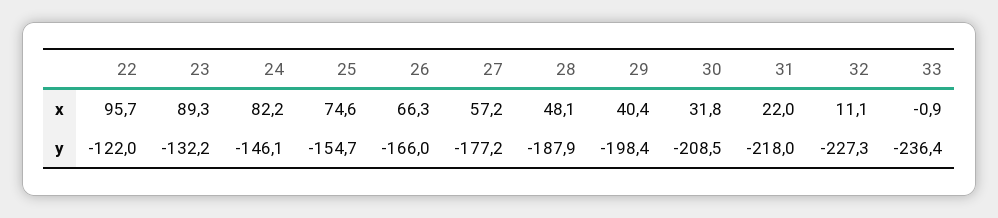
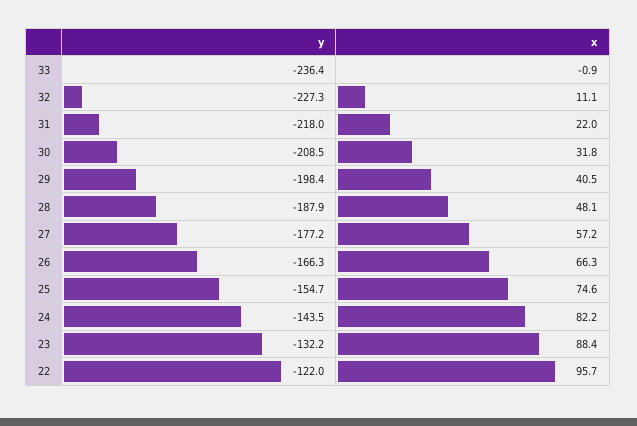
  {
    "22": {
      "x": 95.7,
      "y": -122
    },
    "23": {
-     "x": 89.3,
+     "x": 88.4,
      "y": -132.2
    },
    "24": {
      "x": 82.2,
-     "y": -146.1
+     "y": -143.5
    },
    "25": {
      "x": 74.6,
      "y": -154.7
    },
    "26": {
      "x": 66.3,
-     "y": -166
+     "y": -166.3
    },
    "27": {
      "x": 57.2,
      "y": -177.2
    },
    "28": {
      "x": 48.1,
      "y": -187.9
    },
    "29": {
-     "x": 40.4,
+     "x": 40.5,
      "y": -198.4
    },
    "30": {
      "x": 31.8,
      "y": -208.5
    },
    "31": {
      "x": 22,
      "y": -218
    },
    "32": {
      "x": 11.1,
      "y": -227.3
    },
    "33": {
      "x": -0.9,
      "y": -236.4
    }
  }

